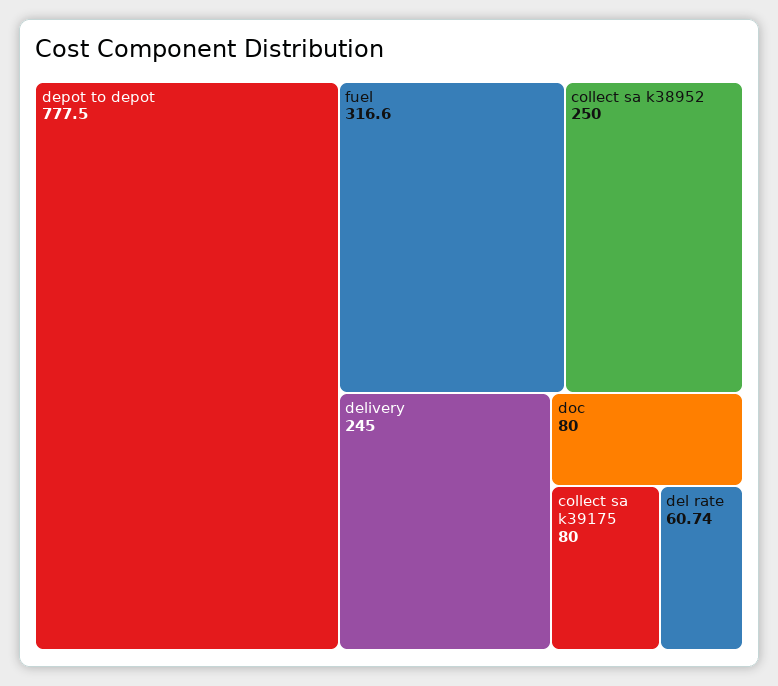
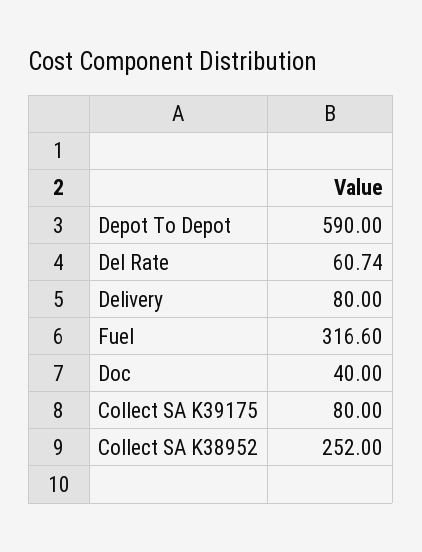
  {
-   "depot to depot": 777.5,
+   "depot to depot": 590,
    "fuel": 316.6,
-   "collect sa k38952": 250,
+   "collect sa k38952": 252,
-   "delivery": 245,
+   "delivery": 80,
-   "doc": 80,
+   "doc": 40,
    "collect sa k39175": 80,
    "del rate": 60.74
  }

